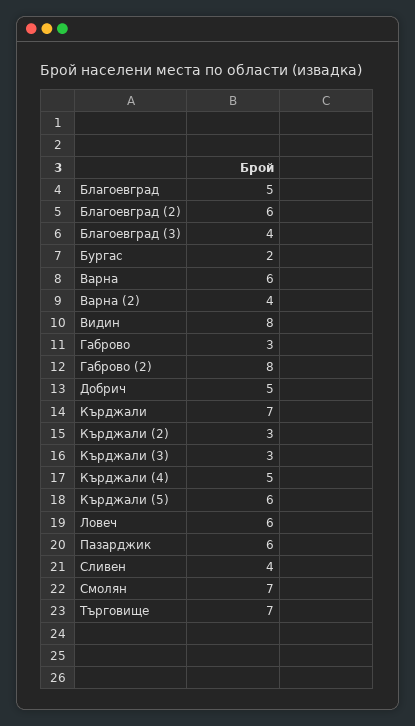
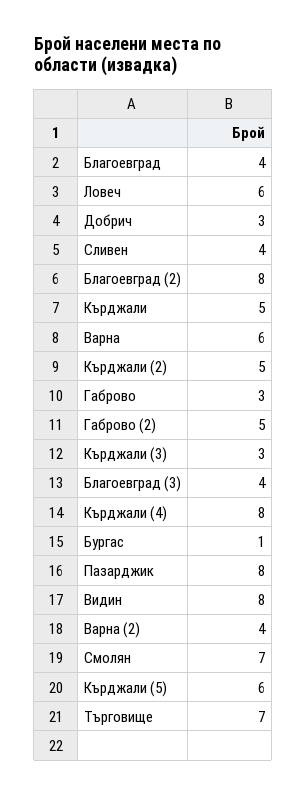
  {
-   "Благоевград": 5,
+   "Благоевград": 4,
-   "Благоевград (2)": 6,
+   "Благоевград (2)": 8,
    "Благоевград (3)": 4,
-   "Бургас": 2,
+   "Бургас": 1,
    "Варна": 6,
    "Варна (2)": 4,
    "Видин": 8,
    "Габрово": 3,
-   "Габрово (2)": 8,
+   "Габрово (2)": 5,
-   "Добрич": 5,
+   "Добрич": 3,
-   "Кърджали": 7,
+   "Кърджали": 5,
-   "Кърджали (2)": 3,
+   "Кърджали (2)": 5,
    "Кърджали (3)": 3,
-   "Кърджали (4)": 5,
+   "Кърджали (4)": 8,
    "Кърджали (5)": 6,
    "Ловеч": 6,
-   "Пазарджик": 6,
+   "Пазарджик": 8,
    "Сливен": 4,
    "Смолян": 7,
    "Търговище": 7
  }

